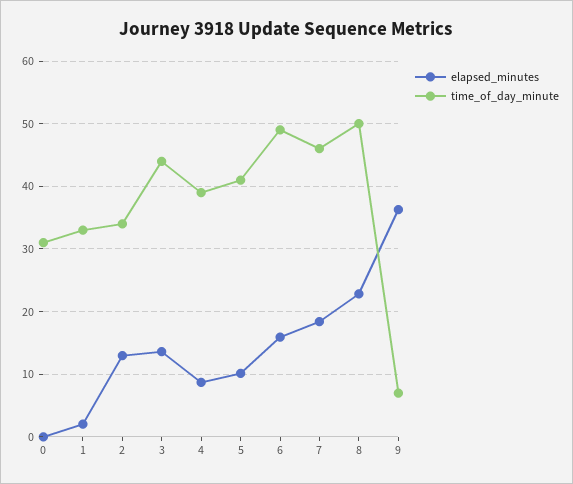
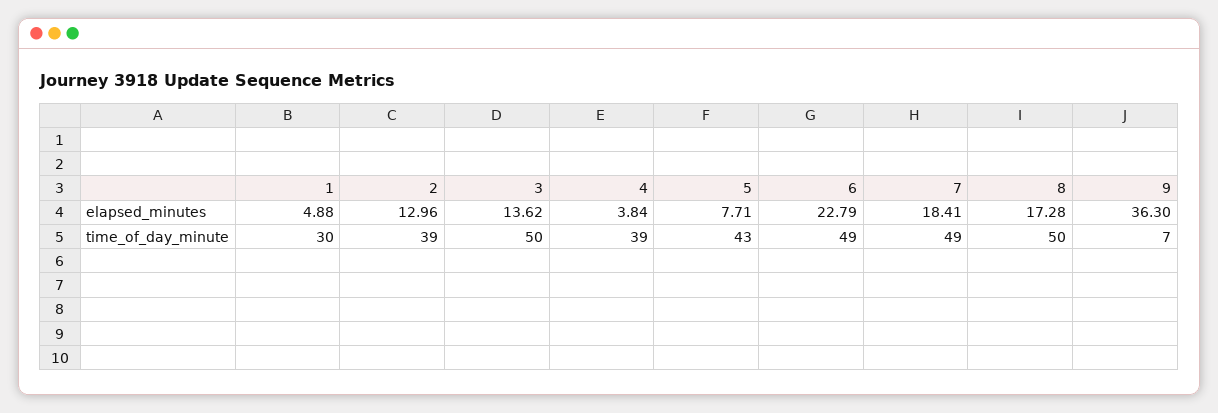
  {
    "elapsed_minutes": {
-     "0": 0,
-     "1": 2,
+     "1": 4.88,
      "2": 12.96,
      "3": 13.62,
-     "4": 9,
+     "4": 3.84,
-     "5": 10,
+     "5": 7.71,
-     "6": 16,
+     "6": 22.79,
      "7": 18.41,
-     "8": 23,
+     "8": 17.28,
      "9": 36.3
    },
    "time_of_day_minute": {
-     "0": 31,
-     "1": 33,
+     "1": 30,
-     "2": 34,
+     "2": 39,
-     "3": 44,
+     "3": 50,
      "4": 39,
-     "5": 41,
+     "5": 43,
      "6": 49,
-     "7": 46,
+     "7": 49,
      "8": 50,
      "9": 7
    }
  }

